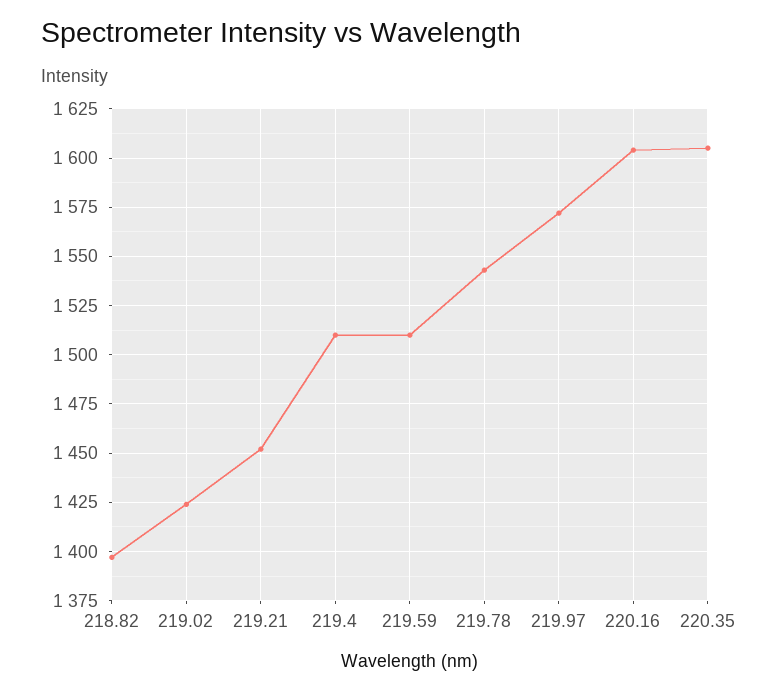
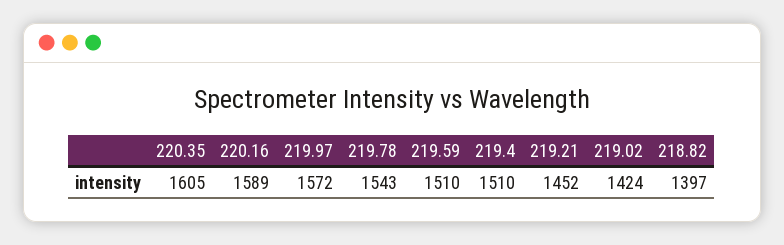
  {
    "218.82": 1397,
    "219.02": 1424,
    "219.21": 1452,
    "219.4": 1510,
    "219.59": 1510,
    "219.78": 1543,
    "219.97": 1572,
-   "220.16": 1605,
+   "220.16": 1589,
    "220.35": 1605
  }

